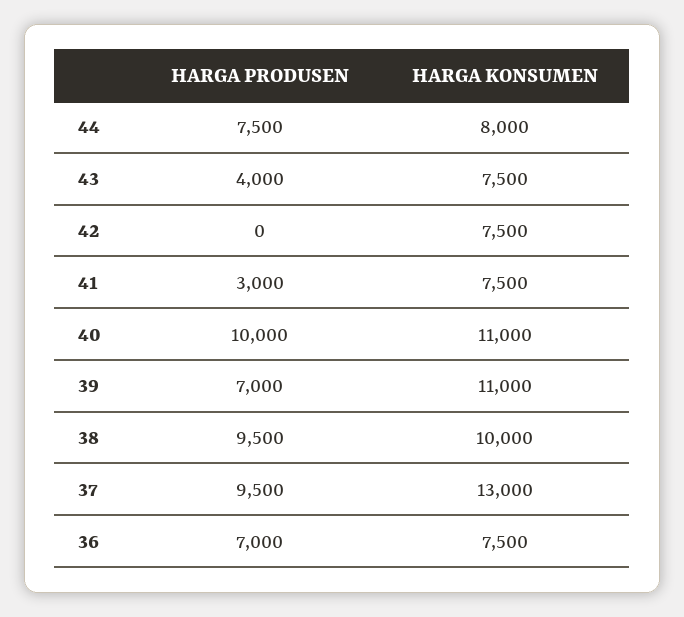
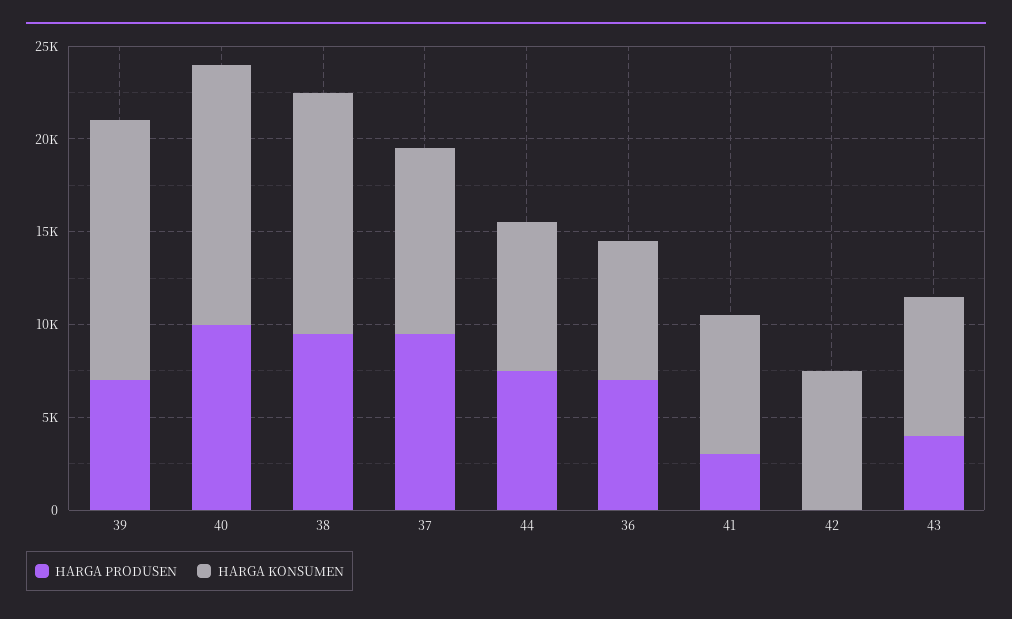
  {
    "HARGA PRODUSEN": {
      "44": 7500,
      "43": 4000,
      "42": 0,
      "41": 3000,
      "40": 10000,
      "39": 7000,
      "38": 9500,
      "37": 9500,
      "36": 7000
    },
    "HARGA KONSUMEN": {
      "44": 8000,
      "43": 7500,
      "42": 7500,
      "41": 7500,
-     "40": 11000,
+     "40": 14000,
-     "39": 11000,
+     "39": 14000,
-     "38": 10000,
+     "38": 13000,
-     "37": 13000,
+     "37": 10000,
      "36": 7500
    }
  }

